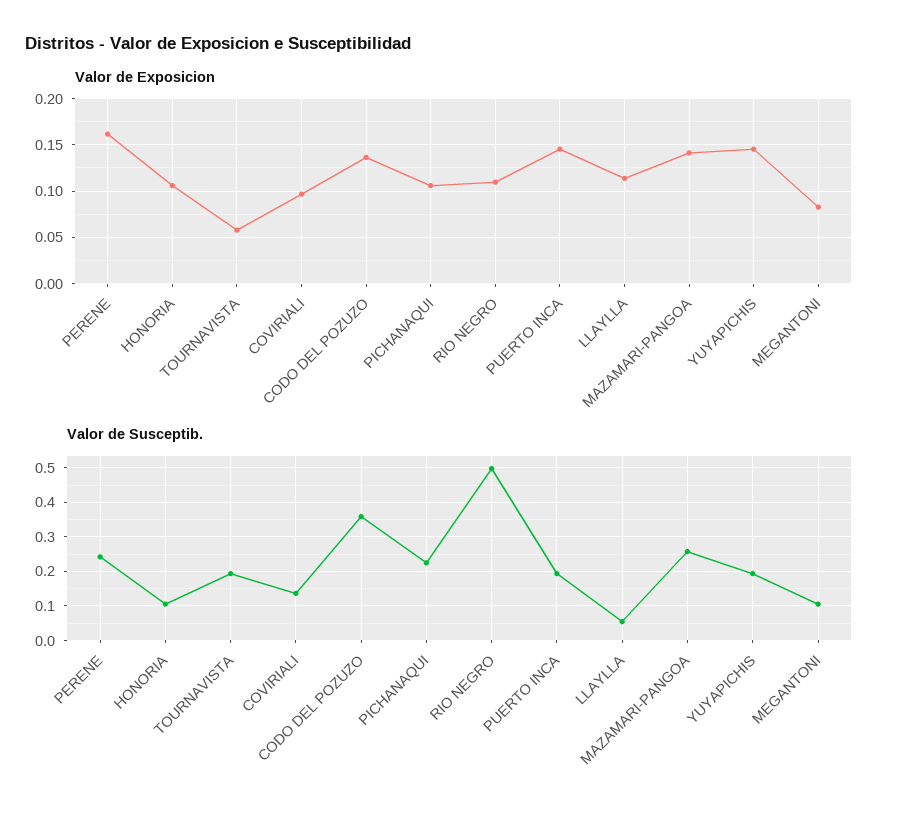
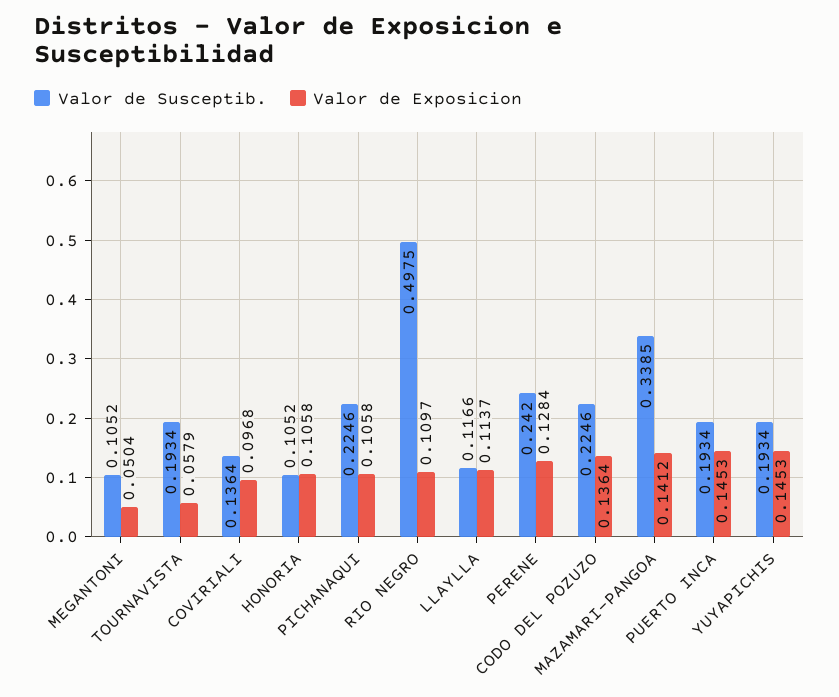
  {
    "Valor de Exposicion": {
-     "PERENE": 0.16,
+     "PERENE": 0.1284,
      "HONORIA": 0.1058,
      "TOURNAVISTA": 0.0579,
      "COVIRIALI": 0.0968,
      "CODO DEL POZUZO": 0.1364,
      "PICHANAQUI": 0.1058,
      "RIO NEGRO": 0.1097,
      "PUERTO INCA": 0.1453,
      "LLAYLLA": 0.1137,
      "MAZAMARI-PANGOA": 0.1412,
      "YUYAPICHIS": 0.1453,
-     "MEGANTONI": 0.08
+     "MEGANTONI": 0.0504
    },
    "Valor de Susceptib.": {
      "PERENE": 0.242,
      "HONORIA": 0.1052,
      "TOURNAVISTA": 0.1934,
      "COVIRIALI": 0.1364,
-     "CODO DEL POZUZO": 0.36,
+     "CODO DEL POZUZO": 0.2246,
      "PICHANAQUI": 0.2246,
      "RIO NEGRO": 0.4975,
      "PUERTO INCA": 0.1934,
-     "LLAYLLA": 0.06,
+     "LLAYLLA": 0.1166,
-     "MAZAMARI-PANGOA": 0.26,
+     "MAZAMARI-PANGOA": 0.3385,
      "YUYAPICHIS": 0.1934,
      "MEGANTONI": 0.1052
    }
  }

